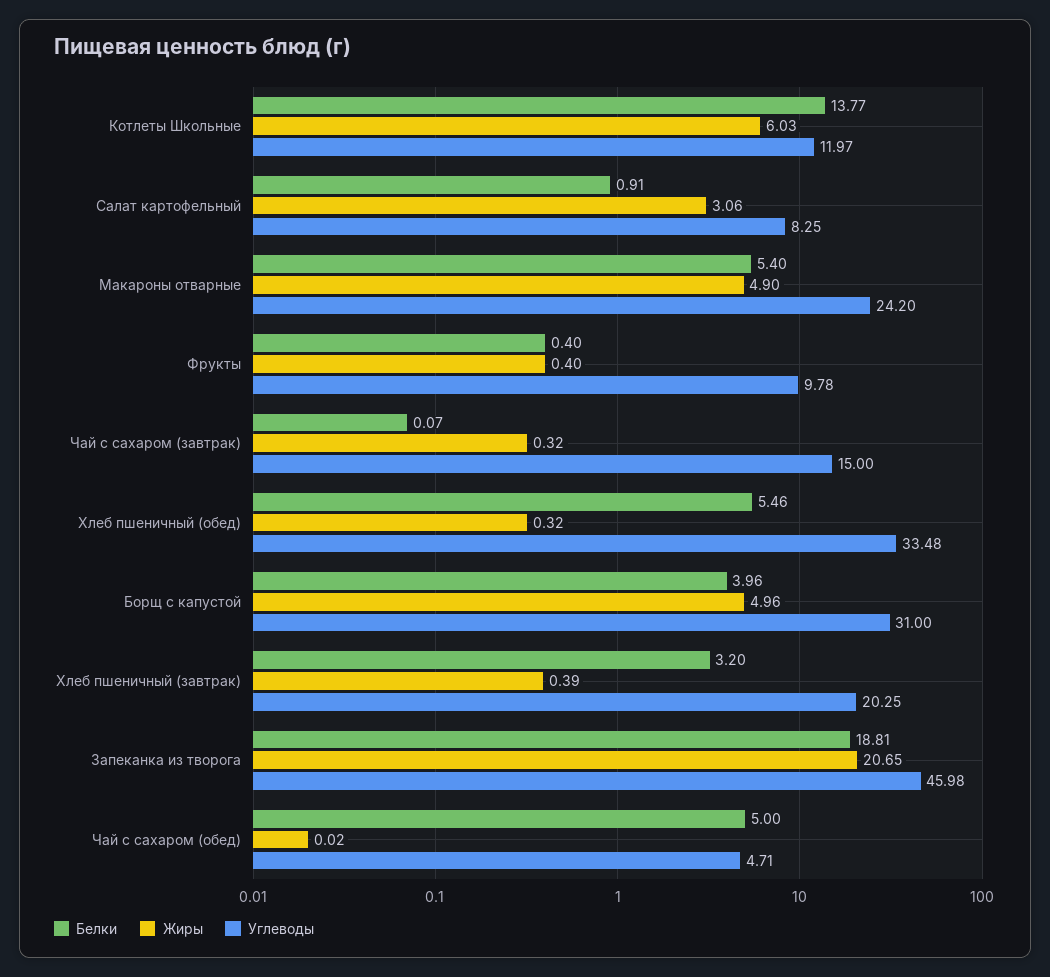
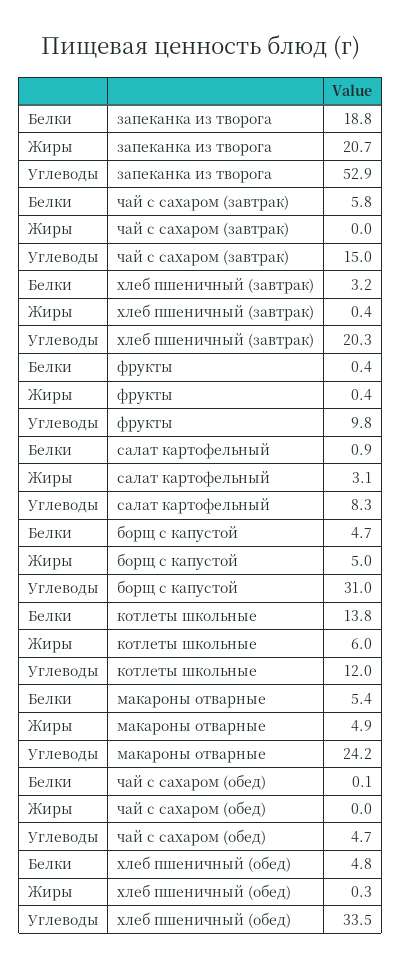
  {
    "Белки": {
      "Котлеты Школьные": 13.77,
      "Салат картофельный": 0.91,
      "Макароны отварные": 5.4,
      "Фрукты": 0.4,
-     "Чай с сахаром (завтрак)": 0.07,
+     "Чай с сахаром (завтрак)": 5.8,
-     "Хлеб пшеничный (обед)": 5.46,
+     "Хлеб пшеничный (обед)": 4.8,
-     "Борщ с капустой": 3.96,
+     "Борщ с капустой": 4.7,
      "Хлеб пшеничный (завтрак)": 3.2,
      "Запеканка из творога": 18.81,
-     "Чай с сахаром (обед)": 5
+     "Чай с сахаром (обед)": 0.1
    },
    "Жиры": {
      "Котлеты Школьные": 6.03,
      "Салат картофельный": 3.06,
      "Макароны отварные": 4.9,
      "Фрукты": 0.4,
-     "Чай с сахаром (завтрак)": 0.32,
+     "Чай с сахаром (завтрак)": 0,
      "Хлеб пшеничный (обед)": 0.32,
      "Борщ с капустой": 4.96,
      "Хлеб пшеничный (завтрак)": 0.39,
      "Запеканка из творога": 20.65,
      "Чай с сахаром (обед)": 0.02
    },
    "Углеводы": {
      "Котлеты Школьные": 11.97,
      "Салат картофельный": 8.25,
      "Макароны отварные": 24.2,
      "Фрукты": 9.78,
      "Чай с сахаром (завтрак)": 15,
      "Хлеб пшеничный (обед)": 33.48,
      "Борщ с капустой": 31,
      "Хлеб пшеничный (завтрак)": 20.25,
-     "Запеканка из творога": 45.98,
+     "Запеканка из творога": 52.9,
      "Чай с сахаром (обед)": 4.71
    }
  }

